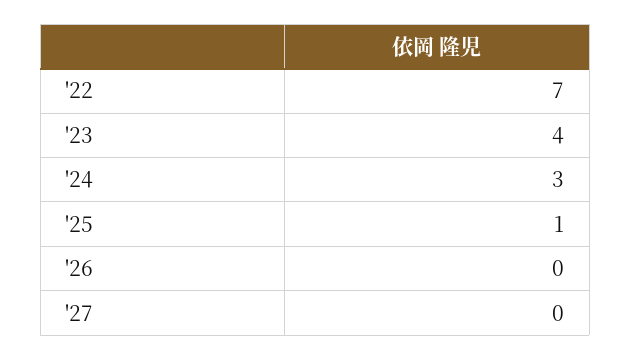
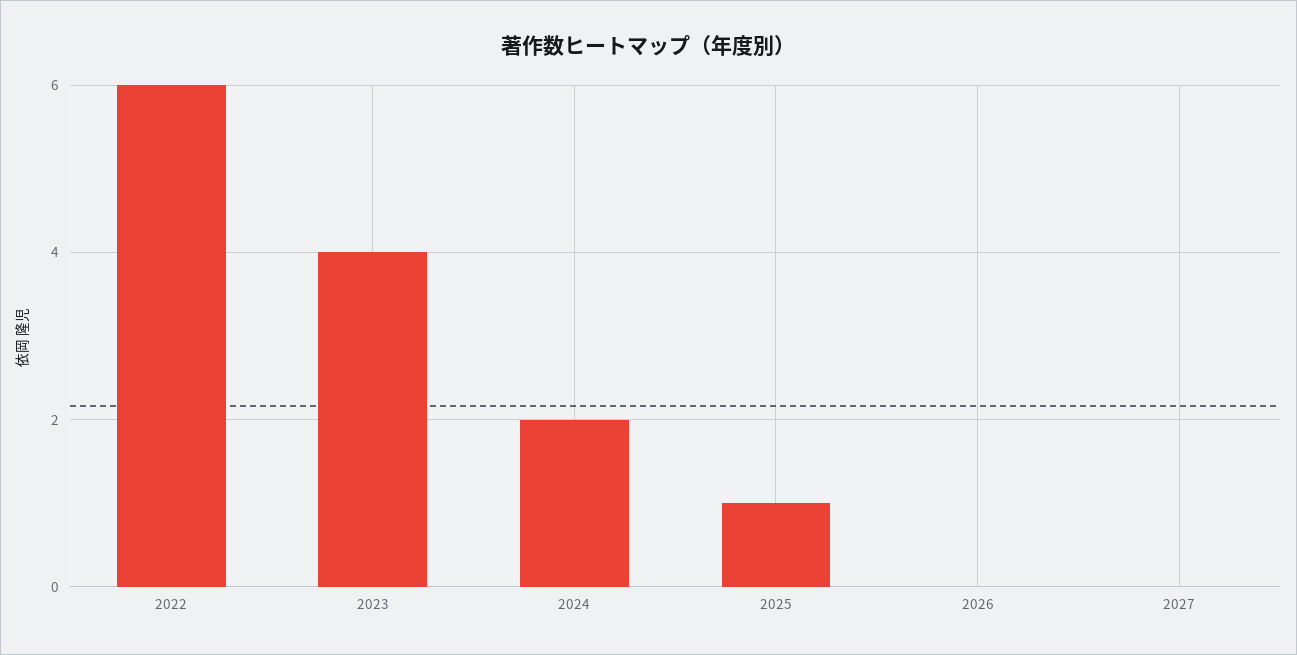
  {
-   "'22": 7,
+   "'22": 6,
    "'23": 4,
-   "'24": 3,
+   "'24": 2,
    "'25": 1,
    "'26": 0,
    "'27": 0
  }

